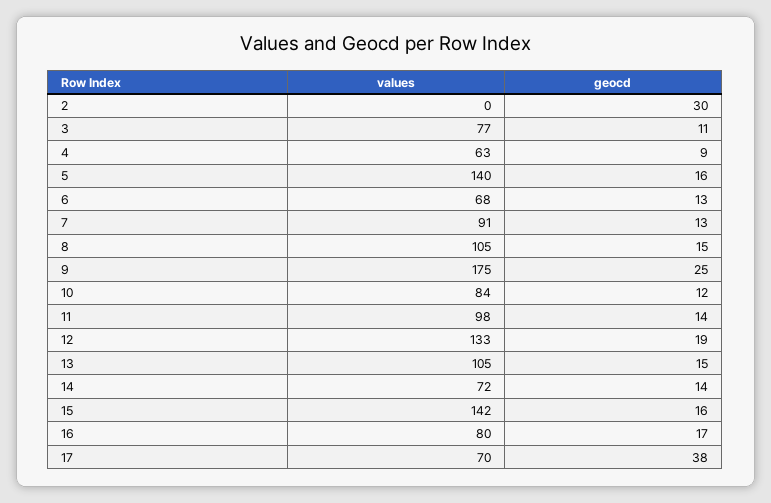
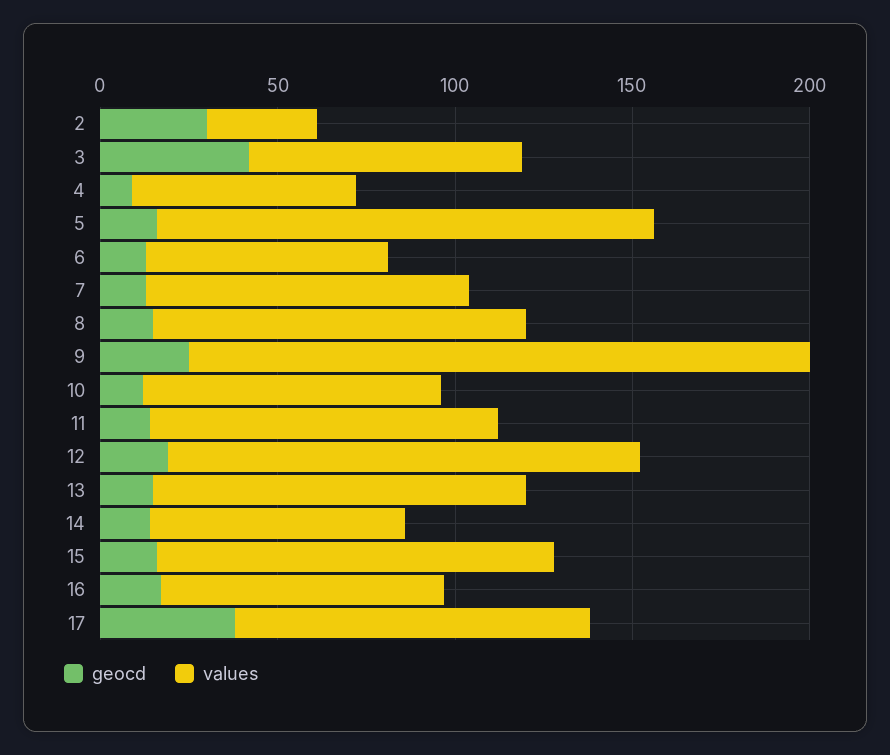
  {
    "values": {
-     "2": 0,
+     "2": 30,
      "3": 77,
      "4": 63,
      "5": 140,
      "6": 68,
      "7": 91,
      "8": 105,
      "9": 175,
      "10": 84,
      "11": 98,
      "12": 133,
      "13": 105,
      "14": 72,
-     "15": 142,
+     "15": 110,
      "16": 80,
-     "17": 70
+     "17": 100
    },
    "geocd": {
      "2": 30,
-     "3": 11,
+     "3": 40,
      "4": 9,
      "5": 16,
      "6": 13,
      "7": 13,
      "8": 15,
      "9": 25,
      "10": 12,
      "11": 14,
      "12": 19,
      "13": 15,
      "14": 14,
      "15": 16,
      "16": 17,
      "17": 38
    }
  }

